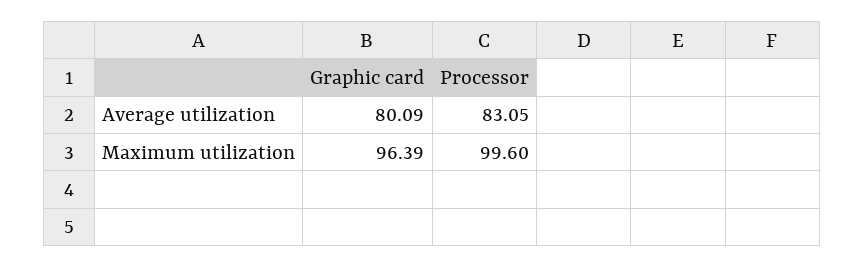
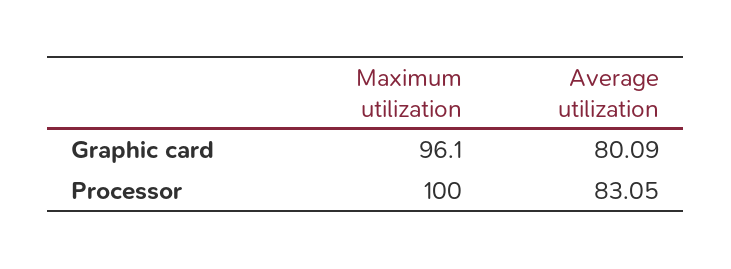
  {
    "Graphic card": {
      "Average utilization": 80.09,
-     "Maximum utilization": 96.39
+     "Maximum utilization": 96.1
    },
    "Processor": {
      "Average utilization": 83.05,
-     "Maximum utilization": 99.6
+     "Maximum utilization": 100
    }
  }

